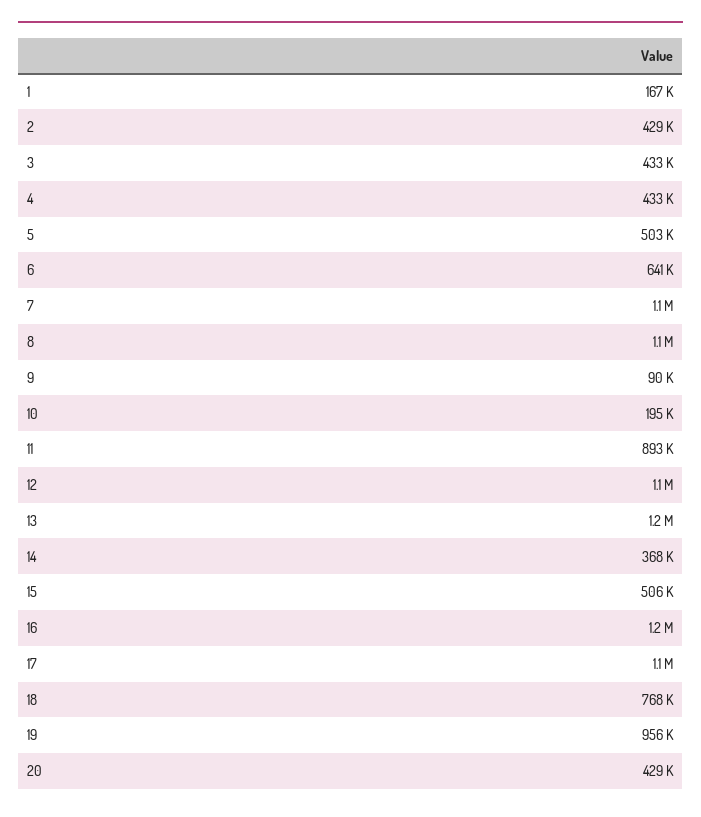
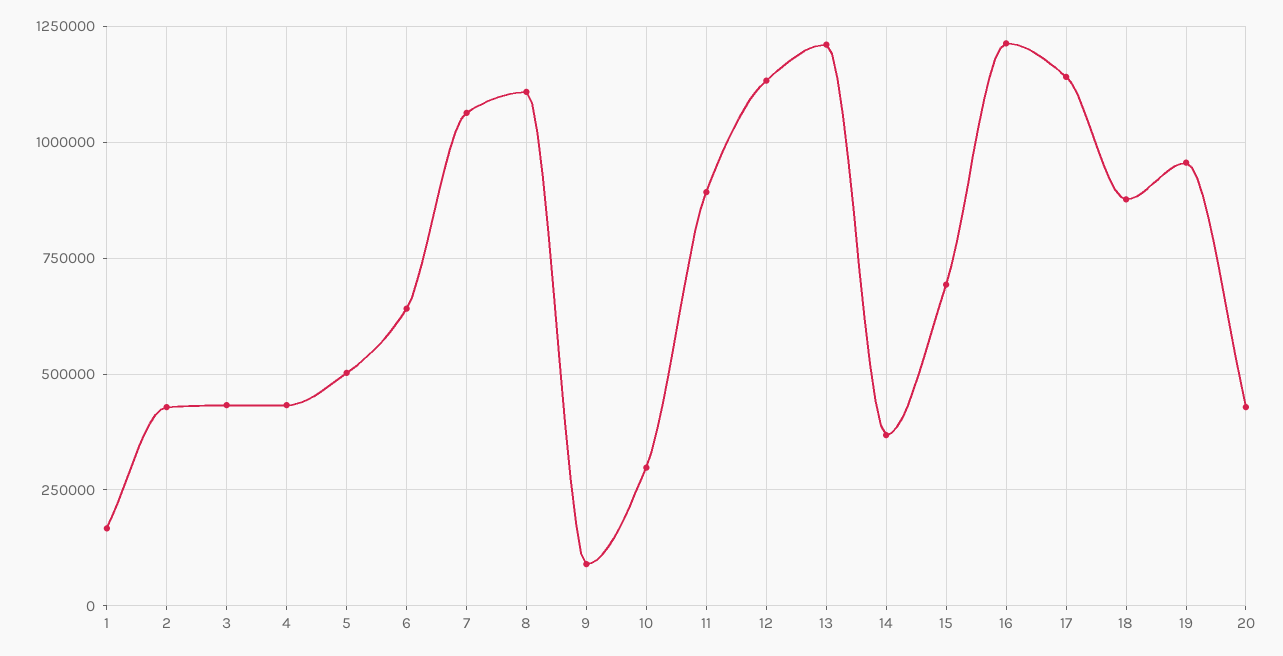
  {
    "1": 167000,
    "2": 429000,
    "3": 433000,
    "4": 433000,
    "5": 503000,
    "6": 641000,
    "7": 1100000,
    "8": 1100000,
    "9": 90000,
-   "10": 195000,
+   "10": 300000,
    "11": 893000,
    "12": 1100000,
    "13": 1200000,
    "14": 368000,
-   "15": 506000,
+   "15": 700000,
    "16": 1200000,
    "17": 1100000,
-   "18": 768000,
+   "18": 875000,
    "19": 956000,
    "20": 429000
  }

